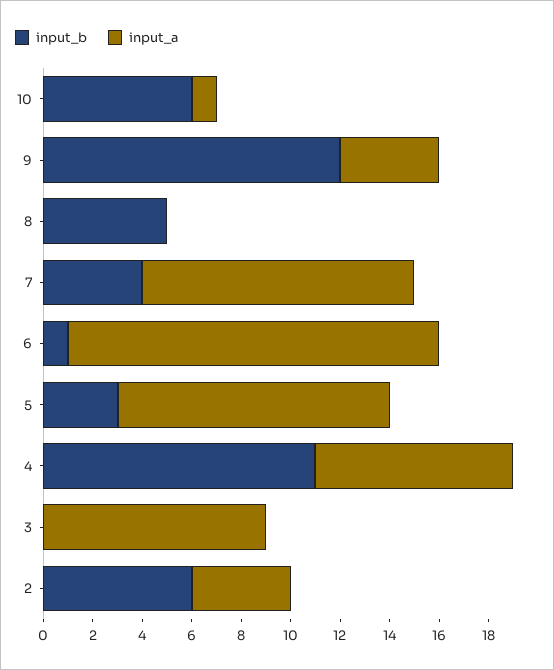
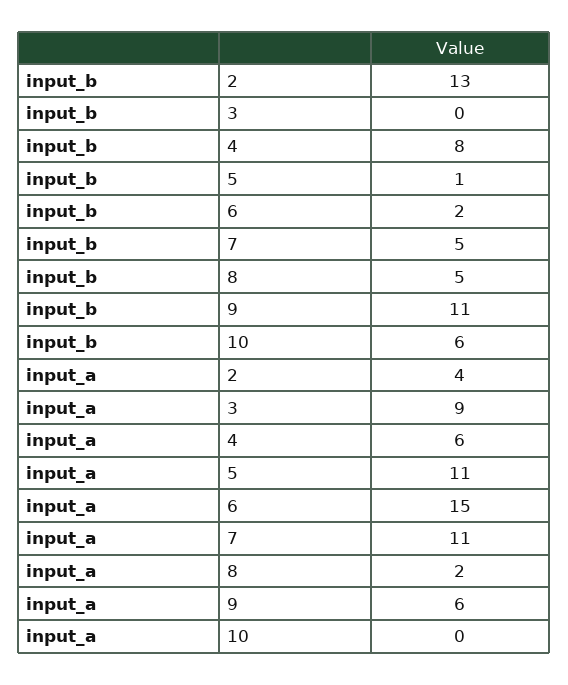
  {
    "input_b": {
      "10": 6,
-     "9": 12,
+     "9": 11,
      "8": 5,
-     "7": 4,
+     "7": 5,
-     "6": 1,
+     "6": 2,
-     "5": 3,
+     "5": 1,
-     "4": 11,
+     "4": 8,
      "3": 0,
-     "2": 6
+     "2": 13
    },
    "input_a": {
-     "10": 1,
+     "10": 0,
-     "9": 4,
+     "9": 6,
-     "8": 0,
+     "8": 2,
      "7": 11,
      "6": 15,
      "5": 11,
-     "4": 8,
+     "4": 6,
      "3": 9,
      "2": 4
    }
  }

